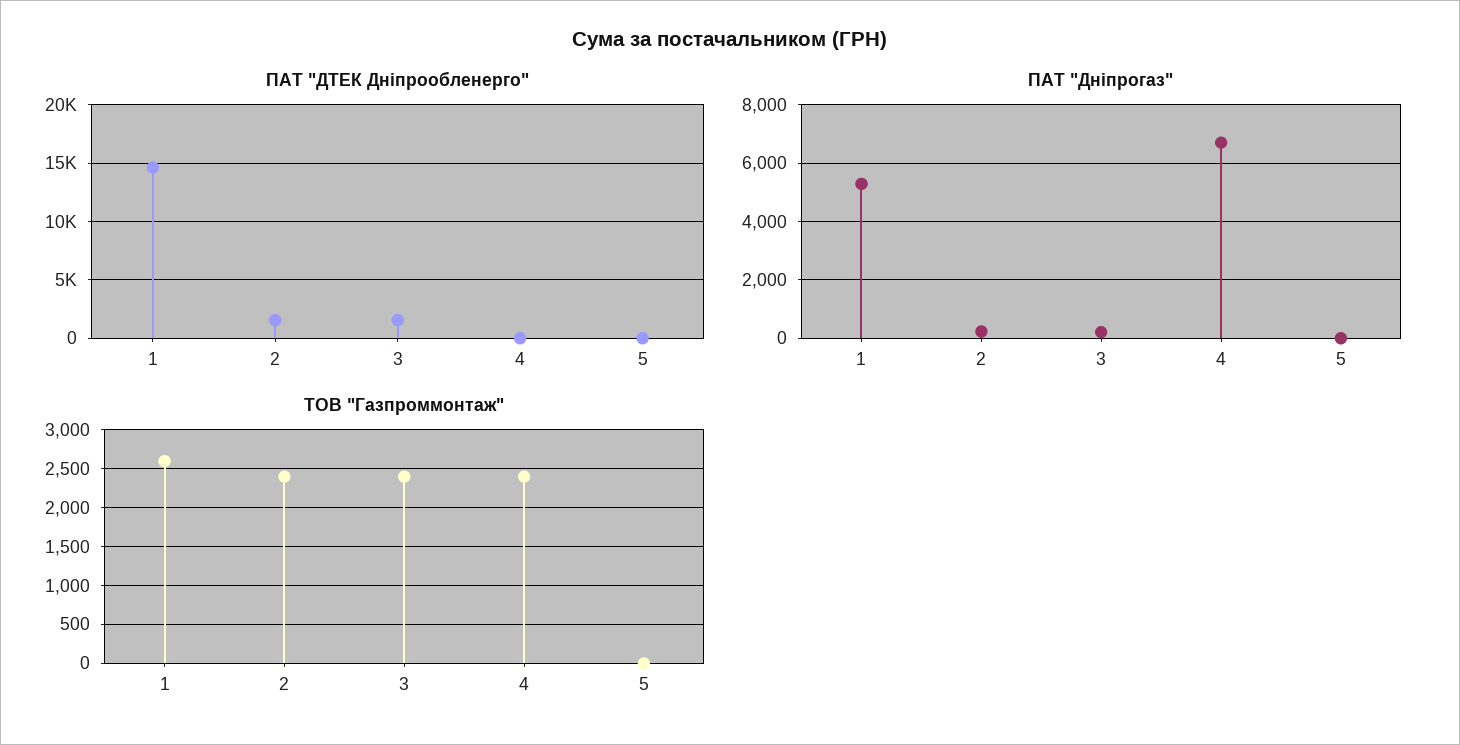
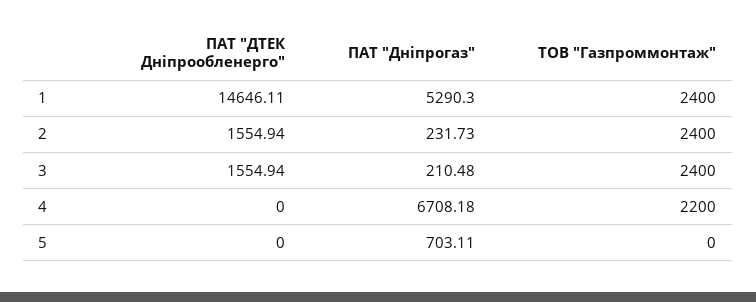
  {
    "ПАТ \"ДТЕК Дніпрообленерго\"": {
      "1": 14646.11,
      "2": 1554.94,
      "3": 1554.94,
      "4": 0,
      "5": 0
    },
    "ПАТ \"Дніпрогаз\"": {
      "1": 5290.3,
      "2": 231.73,
      "3": 210.48,
      "4": 6708.18,
-     "5": 0
+     "5": 703.11
    },
    "ТОВ \"Газпроммонтаж\"": {
-     "1": 2600,
+     "1": 2400,
      "2": 2400,
      "3": 2400,
-     "4": 2400,
+     "4": 2200,
      "5": 0
    }
  }

